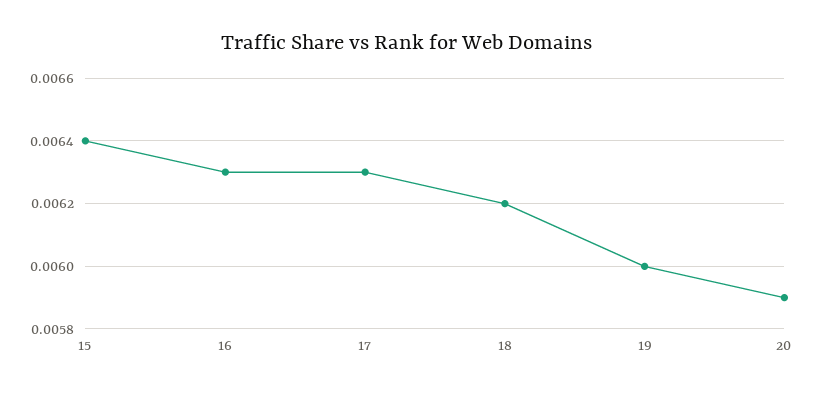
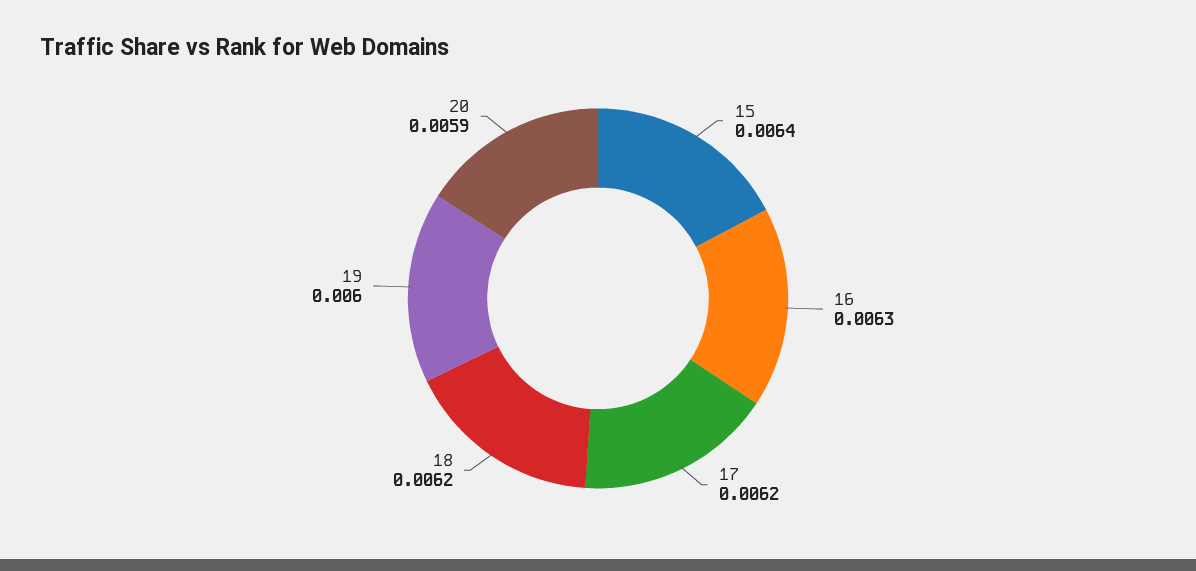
  {
    "15": 0.0064,
    "16": 0.0063,
-   "17": 0.0063,
+   "17": 0.0062,
    "18": 0.0062,
    "19": 0.006,
    "20": 0.0059
  }

